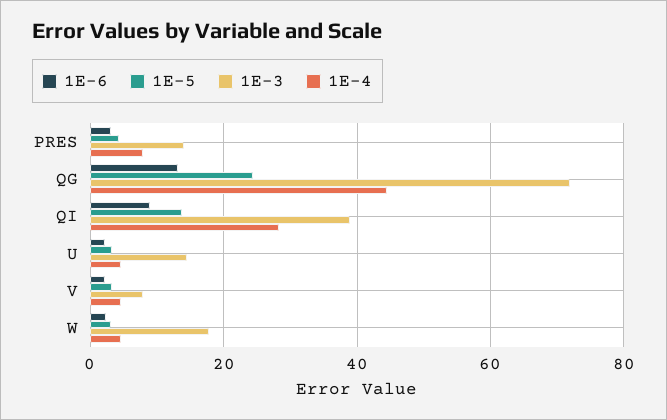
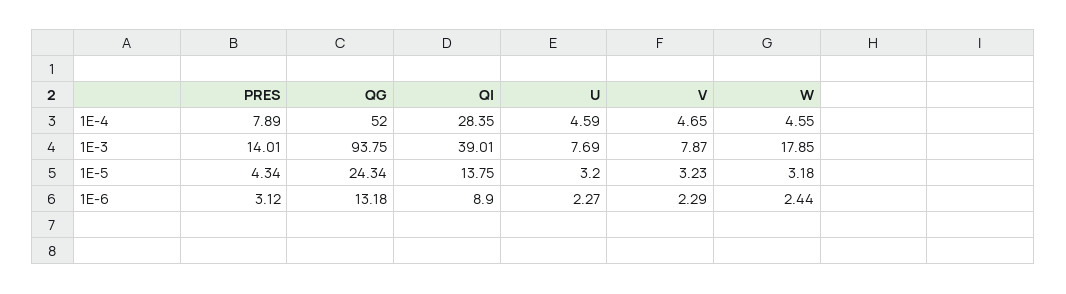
  {
    "1E-6": {
      "PRES": 3.12,
      "QG": 13.18,
      "QI": 8.9,
      "U": 2.27,
      "V": 2.29,
      "W": 2.44
    },
    "1E-5": {
      "PRES": 4.34,
      "QG": 24.34,
      "QI": 13.75,
      "U": 3.2,
      "V": 3.23,
      "W": 3.18
    },
    "1E-3": {
      "PRES": 14.01,
-     "QG": 72,
+     "QG": 93.75,
      "QI": 39.01,
-     "U": 14,
+     "U": 7.69,
      "V": 7.87,
      "W": 17.85
    },
    "1E-4": {
      "PRES": 7.89,
-     "QG": 44,
+     "QG": 52,
      "QI": 28.35,
      "U": 4.59,
      "V": 4.65,
      "W": 4.55
    }
  }

